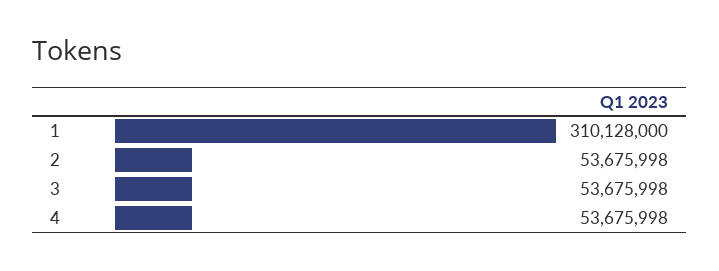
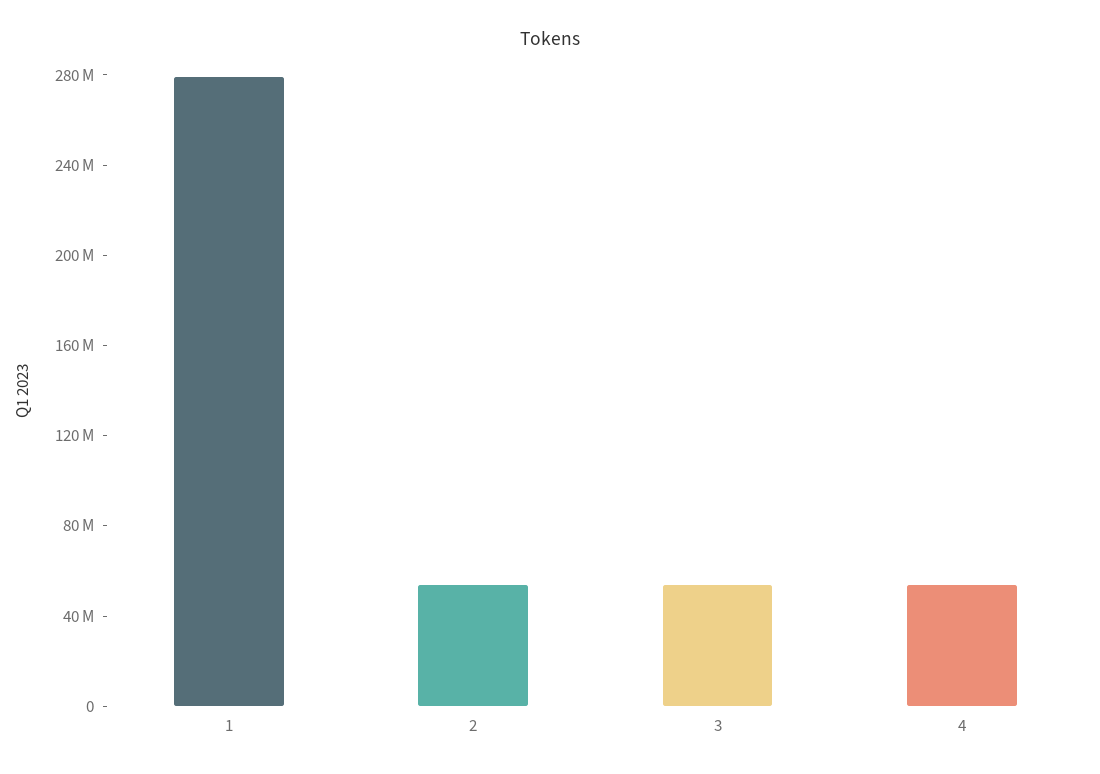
  {
-   "1": 310128000,
+   "1": 280000000,
    "2": 53675998,
    "3": 53675998,
    "4": 53675998
  }

